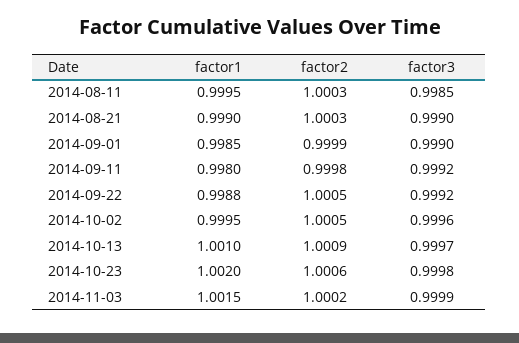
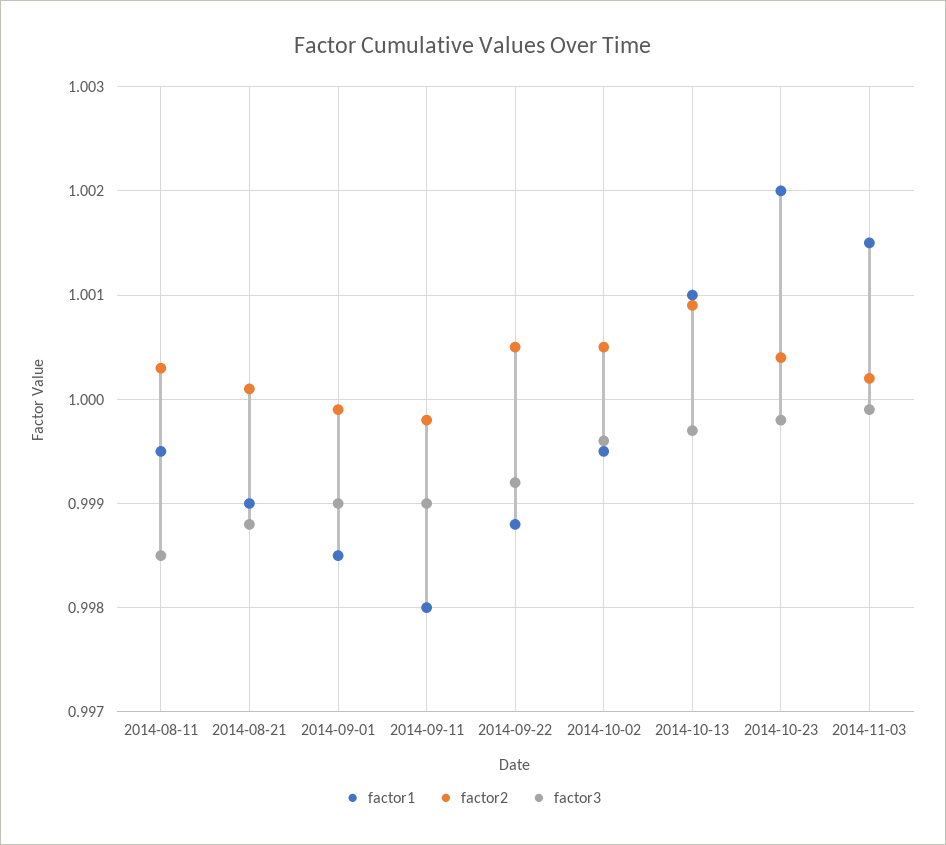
  {
    "factor1": {
      "2014-08-11": 0.9995,
      "2014-08-21": 0.999,
      "2014-09-01": 0.9985,
      "2014-09-11": 0.998,
      "2014-09-22": 0.9988,
      "2014-10-02": 0.9995,
      "2014-10-13": 1.001,
      "2014-10-23": 1.002,
      "2014-11-03": 1.0015
    },
    "factor2": {
      "2014-08-11": 1.0003,
-     "2014-08-21": 1.0003,
+     "2014-08-21": 1.0001,
      "2014-09-01": 0.9999,
      "2014-09-11": 0.9998,
      "2014-09-22": 1.0005,
      "2014-10-02": 1.0005,
      "2014-10-13": 1.0009,
-     "2014-10-23": 1.0006,
+     "2014-10-23": 1.0004,
      "2014-11-03": 1.0002
    },
    "factor3": {
      "2014-08-11": 0.9985,
-     "2014-08-21": 0.999,
+     "2014-08-21": 0.9988,
      "2014-09-01": 0.999,
-     "2014-09-11": 0.9992,
+     "2014-09-11": 0.999,
      "2014-09-22": 0.9992,
      "2014-10-02": 0.9996,
      "2014-10-13": 0.9997,
      "2014-10-23": 0.9998,
      "2014-11-03": 0.9999
    }
  }

